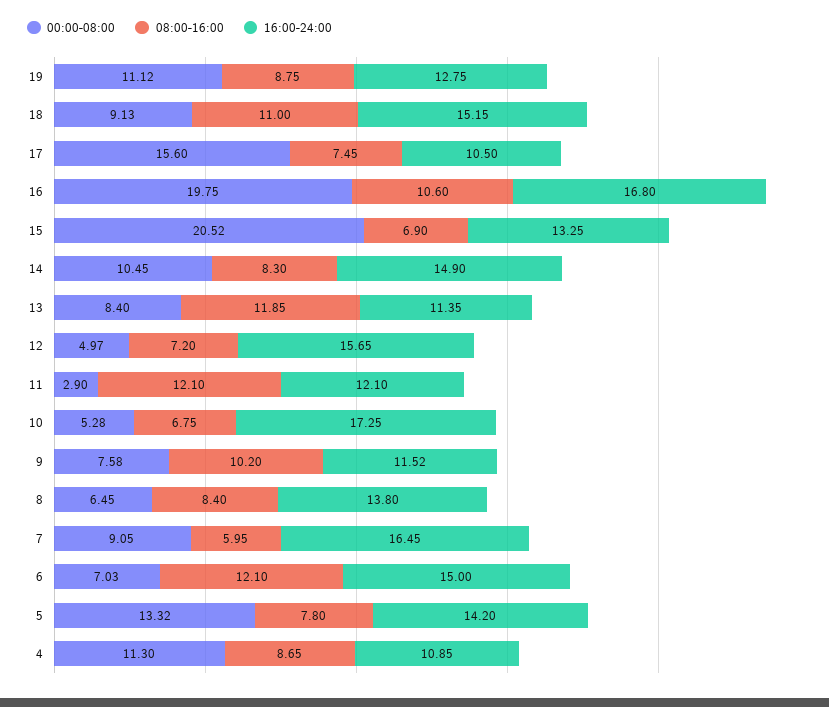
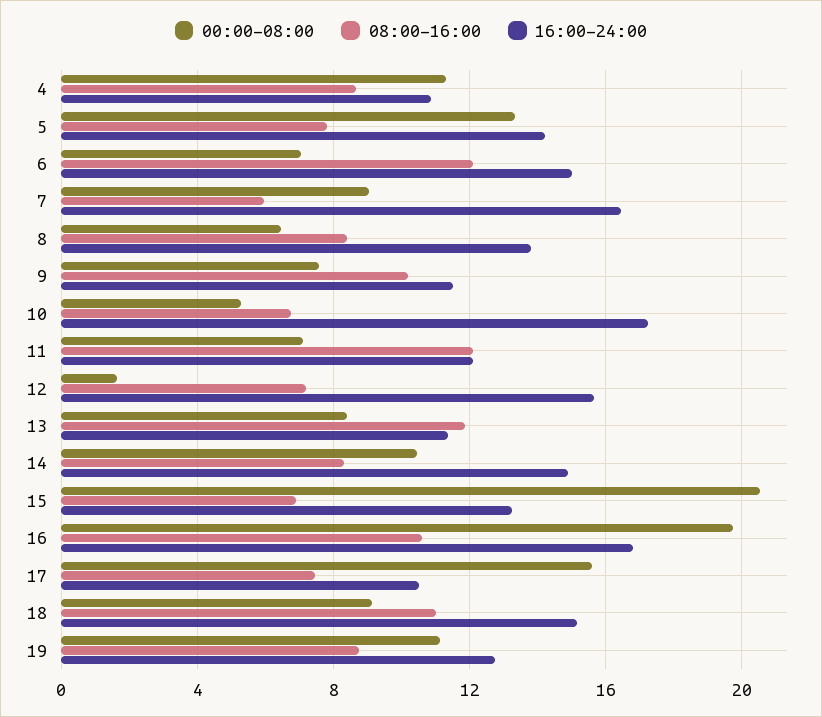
  {
    "00:00-08:00": {
      "19": 11.12,
      "18": 9.13,
      "17": 15.6,
      "16": 19.75,
      "15": 20.52,
      "14": 10.45,
      "13": 8.4,
-     "12": 4.97,
+     "12": 1.5,
-     "11": 2.9,
+     "11": 7,
      "10": 5.28,
      "9": 7.58,
      "8": 6.45,
      "7": 9.05,
      "6": 7.03,
      "5": 13.32,
      "4": 11.3
    },
    "08:00-16:00": {
      "19": 8.75,
      "18": 11,
      "17": 7.45,
      "16": 10.6,
      "15": 6.9,
      "14": 8.3,
      "13": 11.85,
      "12": 7.2,
      "11": 12.1,
      "10": 6.75,
      "9": 10.2,
      "8": 8.4,
      "7": 5.95,
      "6": 12.1,
      "5": 7.8,
      "4": 8.65
    },
    "16:00-24:00": {
      "19": 12.75,
      "18": 15.15,
      "17": 10.5,
      "16": 16.8,
      "15": 13.25,
      "14": 14.9,
      "13": 11.35,
      "12": 15.65,
      "11": 12.1,
      "10": 17.25,
      "9": 11.52,
      "8": 13.8,
      "7": 16.45,
      "6": 15,
      "5": 14.2,
      "4": 10.85
    }
  }

